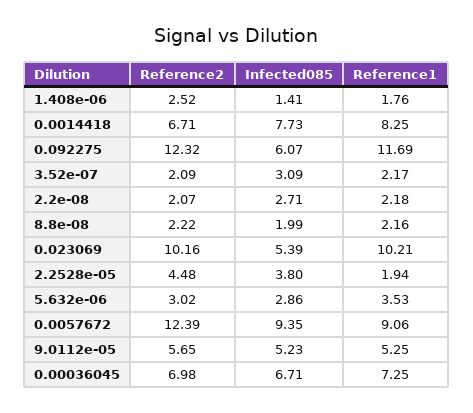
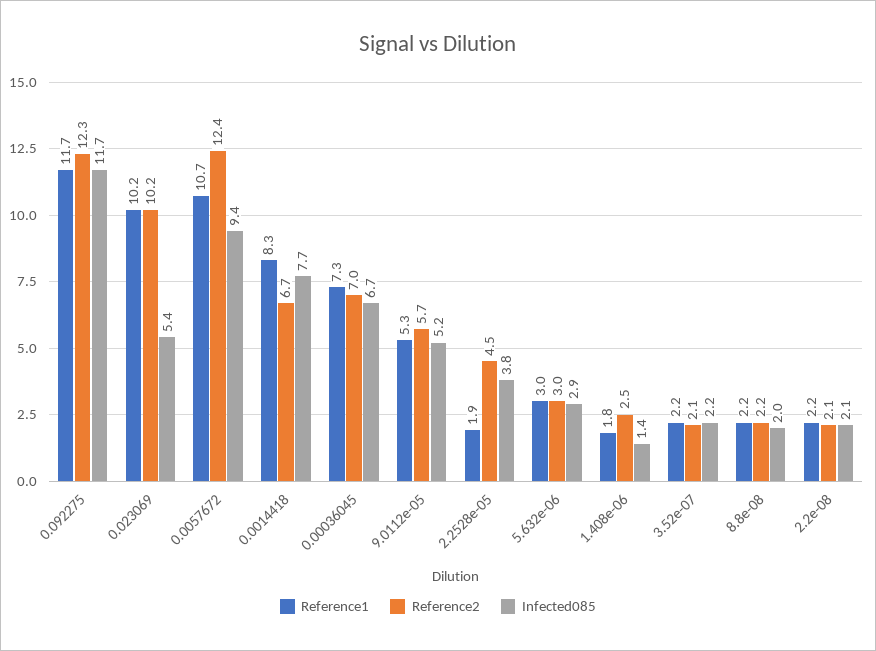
  {
    "Reference2": {
      "1.408e-06": 2.52,
      "0.0014418": 6.71,
      "0.092275": 12.32,
      "3.52e-07": 2.09,
      "2.2e-08": 2.07,
      "8.8e-08": 2.22,
      "0.023069": 10.16,
      "2.2528e-05": 4.48,
      "5.632e-06": 3.02,
      "0.0057672": 12.39,
      "9.0112e-05": 5.65,
      "0.00036045": 6.98
    },
    "Infected085": {
      "1.408e-06": 1.41,
      "0.0014418": 7.73,
-     "0.092275": 6.07,
+     "0.092275": 11.7,
-     "3.52e-07": 3.09,
+     "3.52e-07": 2.2,
-     "2.2e-08": 2.71,
+     "2.2e-08": 2.1,
      "8.8e-08": 1.99,
      "0.023069": 5.39,
      "2.2528e-05": 3.8,
      "5.632e-06": 2.86,
      "0.0057672": 9.35,
      "9.0112e-05": 5.23,
      "0.00036045": 6.71
    },
    "Reference1": {
      "1.408e-06": 1.76,
      "0.0014418": 8.25,
      "0.092275": 11.69,
      "3.52e-07": 2.17,
      "2.2e-08": 2.18,
      "8.8e-08": 2.16,
      "0.023069": 10.21,
      "2.2528e-05": 1.94,
-     "5.632e-06": 3.53,
+     "5.632e-06": 3,
-     "0.0057672": 9.06,
+     "0.0057672": 10.7,
      "9.0112e-05": 5.25,
      "0.00036045": 7.25
    }
  }

